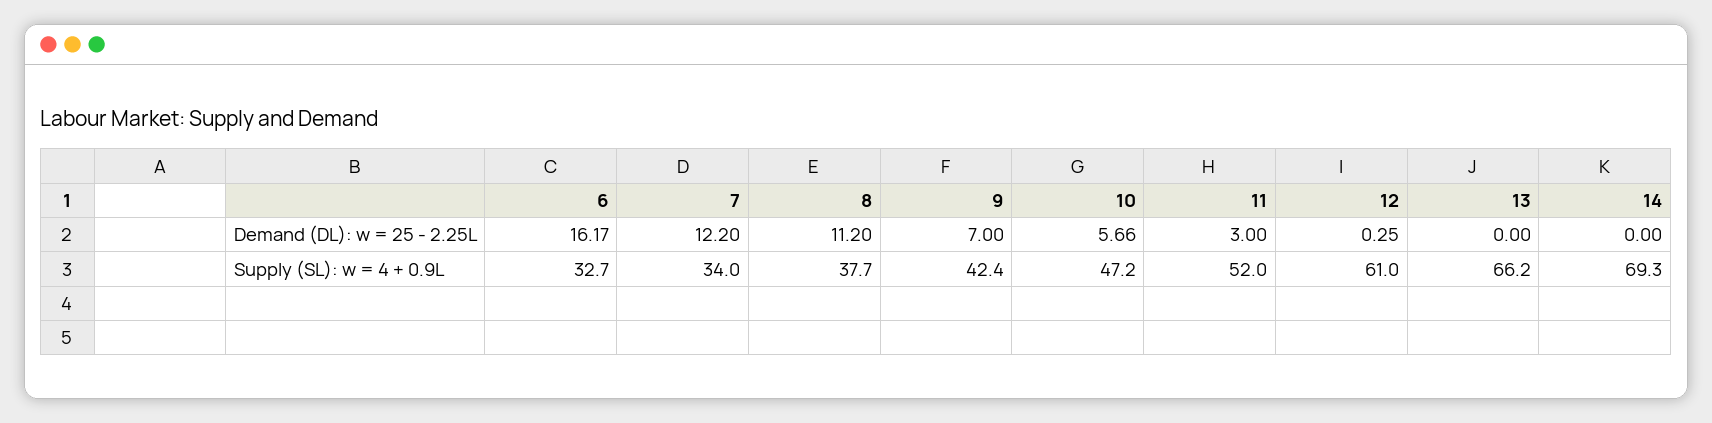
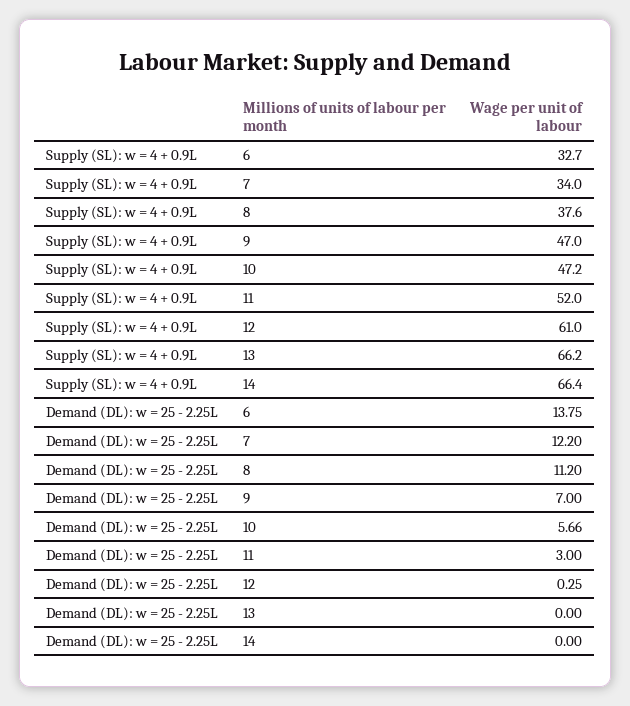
  {
    "6": {
-     "Demand (DL): w = 25 - 2.25L": 16.17,
+     "Demand (DL): w = 25 - 2.25L": 13.75,
      "Supply (SL): w = 4 + 0.9L": 32.7
    },
    "7": {
      "Demand (DL): w = 25 - 2.25L": 12.2,
      "Supply (SL): w = 4 + 0.9L": 34
    },
    "8": {
      "Demand (DL): w = 25 - 2.25L": 11.2,
-     "Supply (SL): w = 4 + 0.9L": 37.7
+     "Supply (SL): w = 4 + 0.9L": 37.6
    },
    "9": {
      "Demand (DL): w = 25 - 2.25L": 7,
-     "Supply (SL): w = 4 + 0.9L": 42.4
+     "Supply (SL): w = 4 + 0.9L": 47
    },
    "10": {
      "Demand (DL): w = 25 - 2.25L": 5.66,
      "Supply (SL): w = 4 + 0.9L": 47.2
    },
    "11": {
      "Demand (DL): w = 25 - 2.25L": 3,
      "Supply (SL): w = 4 + 0.9L": 52
    },
    "12": {
      "Demand (DL): w = 25 - 2.25L": 0.25,
      "Supply (SL): w = 4 + 0.9L": 61
    },
    "13": {
      "Demand (DL): w = 25 - 2.25L": 0,
      "Supply (SL): w = 4 + 0.9L": 66.2
    },
    "14": {
      "Demand (DL): w = 25 - 2.25L": 0,
-     "Supply (SL): w = 4 + 0.9L": 69.3
+     "Supply (SL): w = 4 + 0.9L": 66.4
    }
  }

